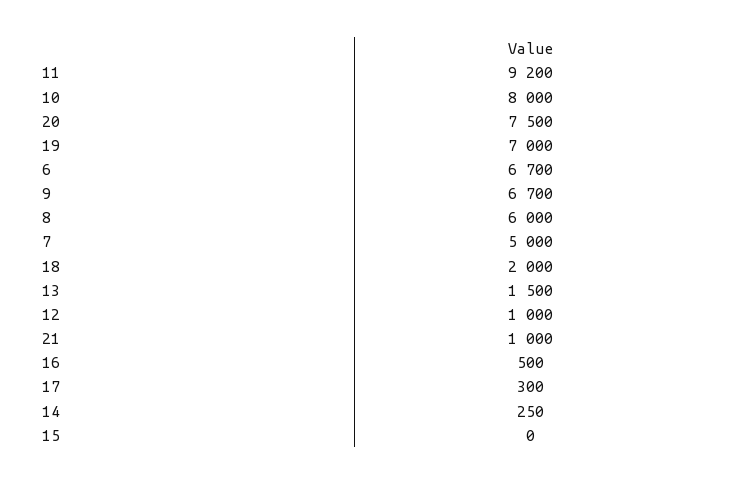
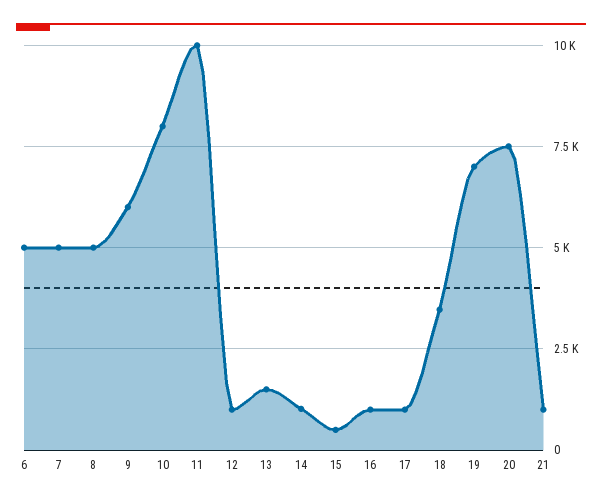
  {
-   "11": 9200,
+   "11": 10000,
    "10": 8000,
    "20": 7500,
    "19": 7000,
-   "6": 6700,
+   "6": 5000,
-   "9": 6700,
+   "9": 6000,
-   "8": 6000,
+   "8": 5000,
    "7": 5000,
-   "18": 2000,
+   "18": 3500,
    "13": 1500,
    "12": 1000,
    "21": 1000,
-   "16": 500,
+   "16": 1000,
-   "17": 300,
+   "17": 1000,
-   "14": 250,
+   "14": 1000,
-   "15": 0
+   "15": 500
  }

